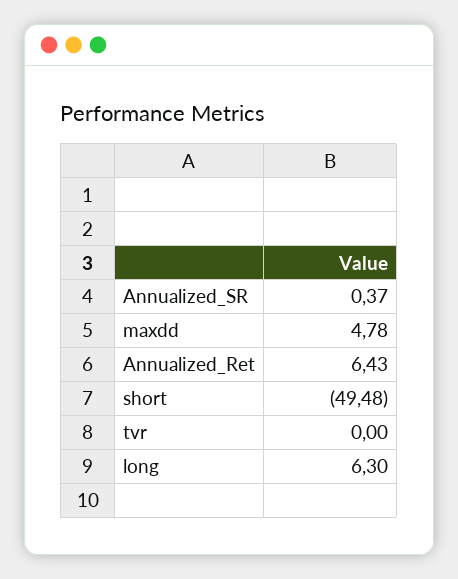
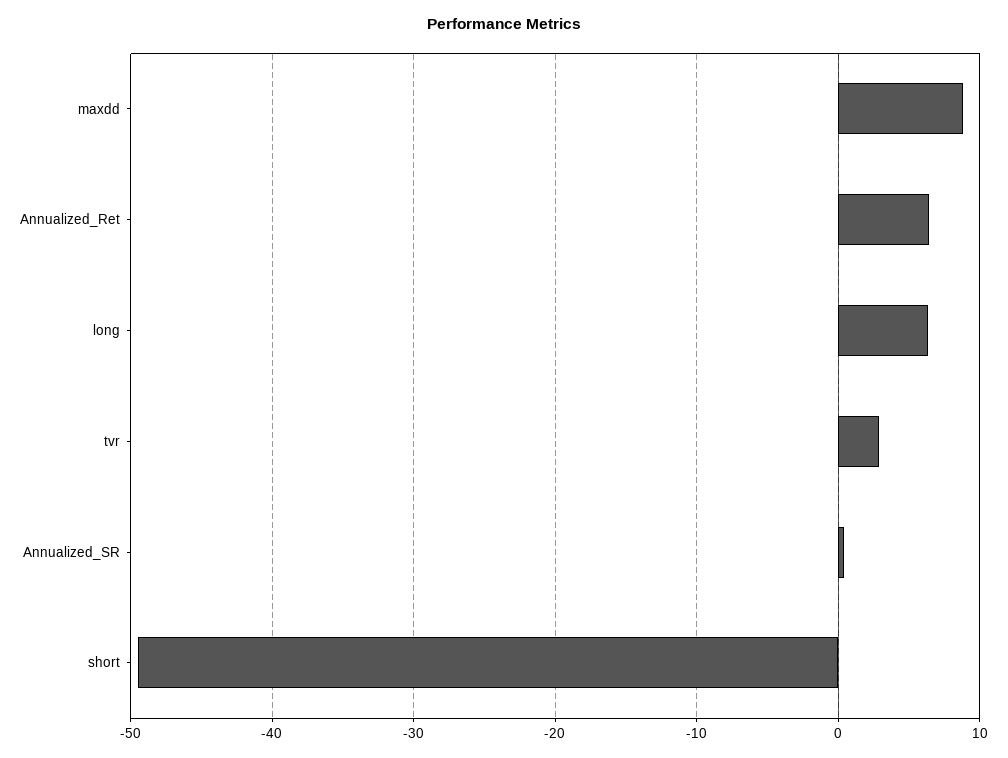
  {
    "Annualized_SR": 0.37,
-   "maxdd": 4.78,
+   "maxdd": 9,
    "Annualized_Ret": 6.43,
    "short": -49.48,
-   "tvr": 0,
+   "tvr": 3,
    "long": 6.3
  }

